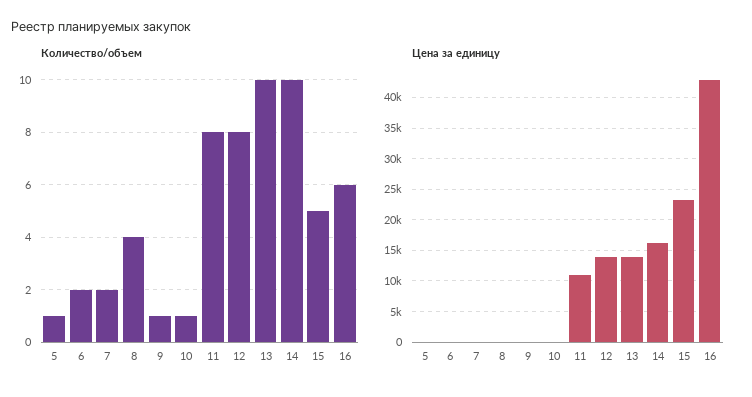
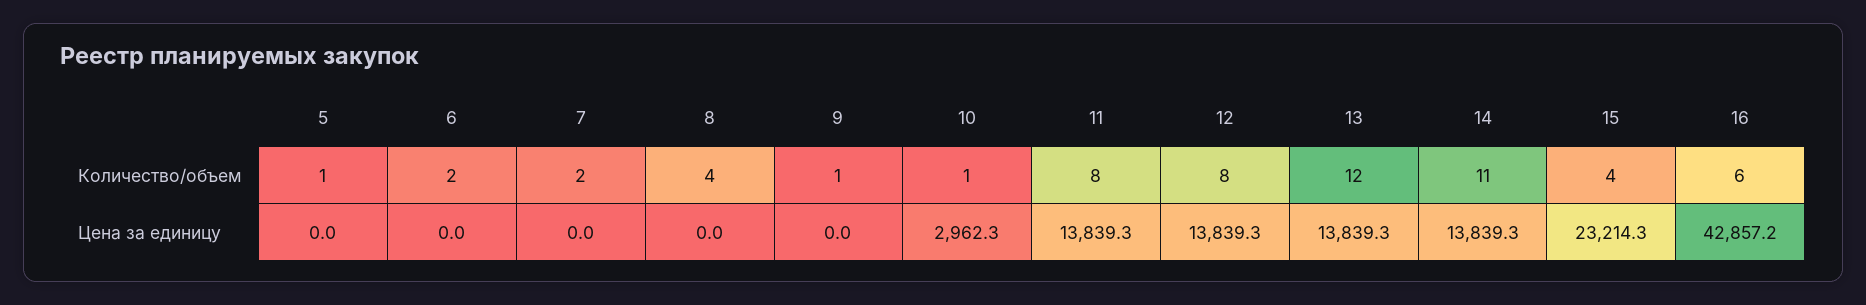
  {
    "Количество/объем": {
      "5": 1,
      "6": 2,
      "7": 2,
      "8": 4,
      "9": 1,
      "10": 1,
      "11": 8,
      "12": 8,
-     "13": 10,
+     "13": 12,
-     "14": 10,
+     "14": 11,
-     "15": 5,
+     "15": 4,
      "16": 6
    },
    "Цена за единицу": {
      "5": 0,
      "6": 0,
      "7": 0,
      "8": 0,
      "9": 0,
-     "10": 0,
+     "10": 2962.3,
-     "11": 11000,
+     "11": 13839.3,
      "12": 13839.3,
      "13": 13839.3,
-     "14": 16000,
+     "14": 13839.3,
      "15": 23214.3,
      "16": 42857.2
    }
  }

